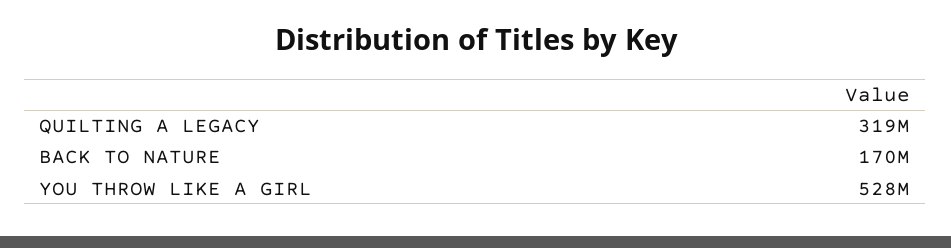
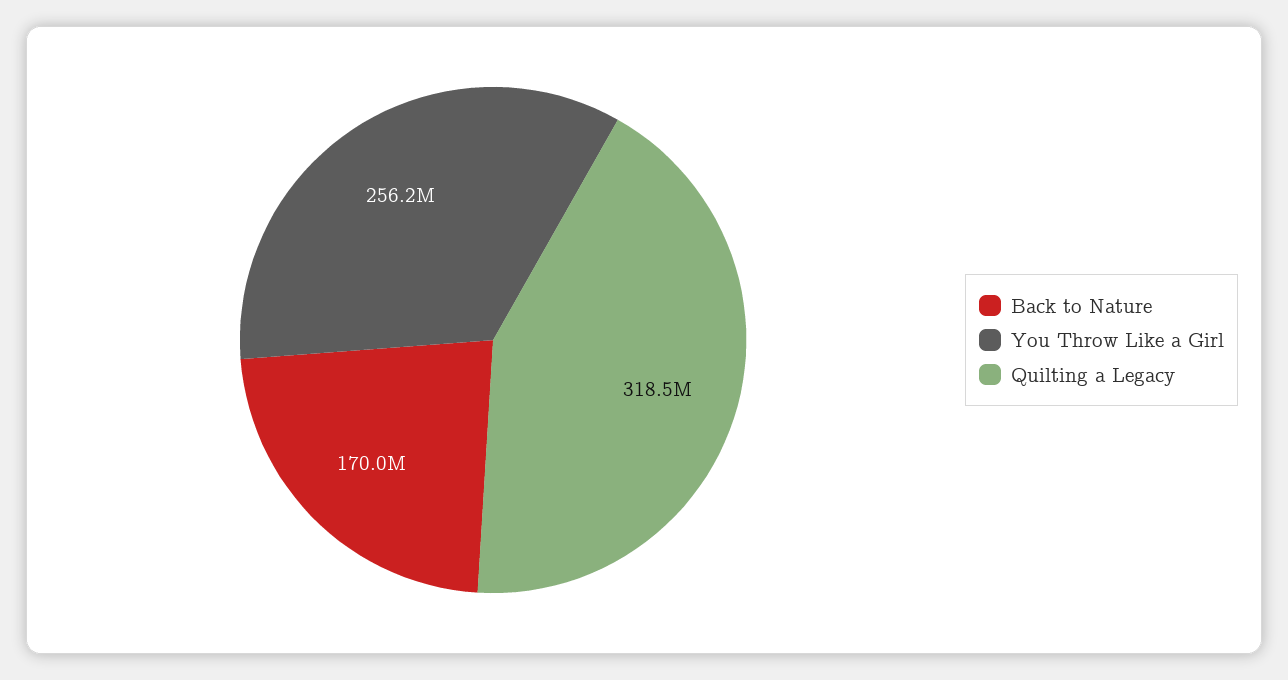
  {
    "QUILTING A LEGACY": 318500000,
    "BACK TO NATURE": 170000000,
-   "YOU THROW LIKE A GIRL": 528000000
+   "YOU THROW LIKE A GIRL": 256200000
  }

